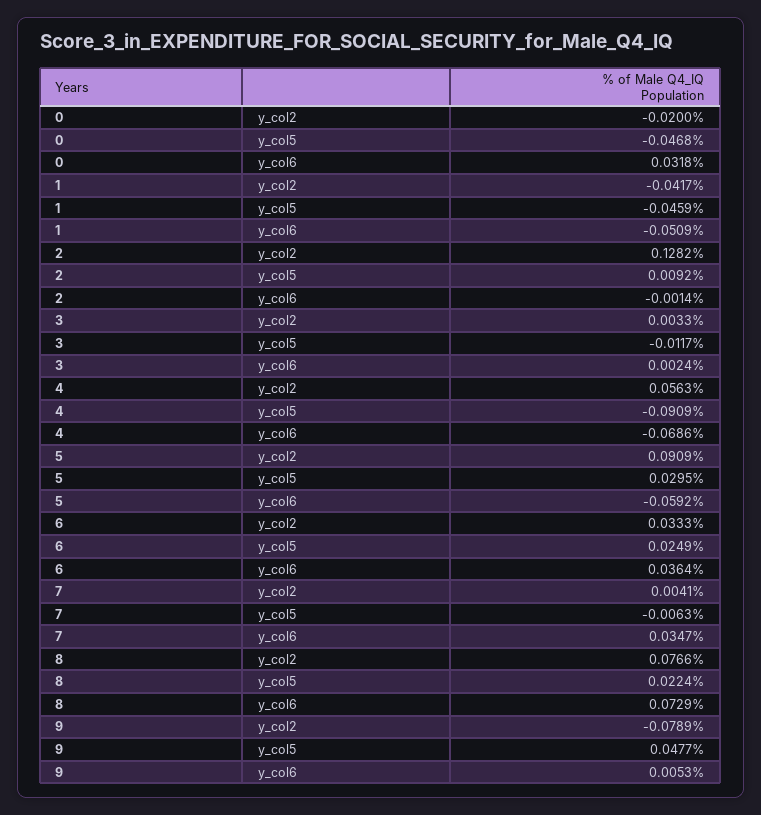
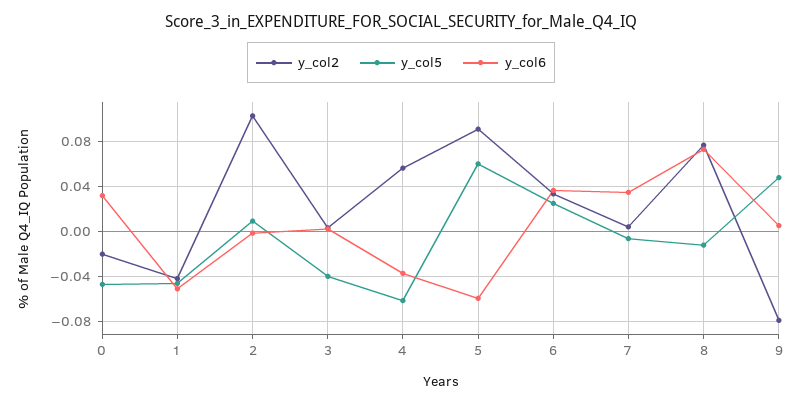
  {
    "y_col2": {
      "0": -0.02,
      "1": -0.0417,
-     "2": 0.1282,
+     "2": 0.1,
      "3": 0.0033,
      "4": 0.0563,
      "5": 0.0909,
      "6": 0.0333,
      "7": 0.0041,
      "8": 0.0766,
      "9": -0.0789
    },
    "y_col5": {
      "0": -0.0468,
      "1": -0.0459,
      "2": 0.0092,
-     "3": -0.0117,
+     "3": -0.04,
-     "4": -0.0909,
+     "4": -0.06,
-     "5": 0.0295,
+     "5": 0.06,
      "6": 0.0249,
      "7": -0.0063,
-     "8": 0.0224,
+     "8": -0.01,
      "9": 0.0477
    },
    "y_col6": {
      "0": 0.0318,
      "1": -0.0509,
      "2": -0.0014,
      "3": 0.0024,
-     "4": -0.0686,
+     "4": -0.04,
      "5": -0.0592,
      "6": 0.0364,
      "7": 0.0347,
      "8": 0.0729,
      "9": 0.0053
    }
  }

